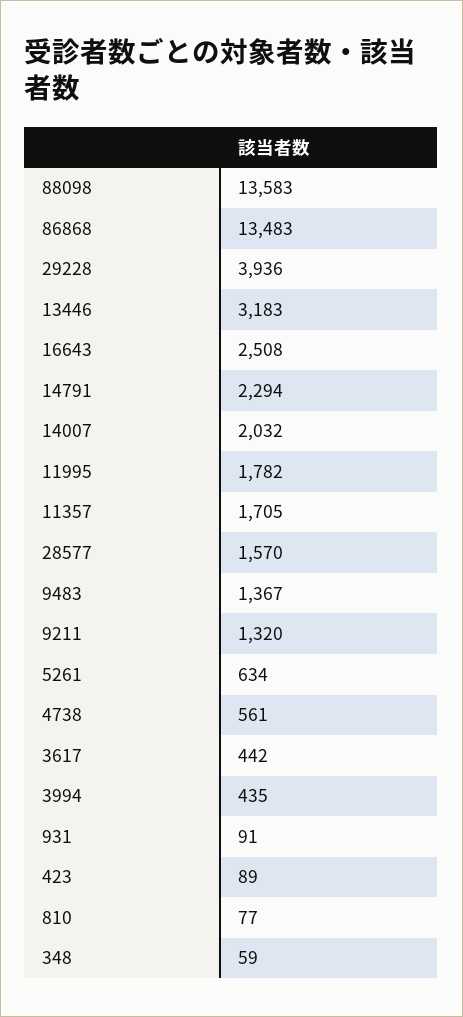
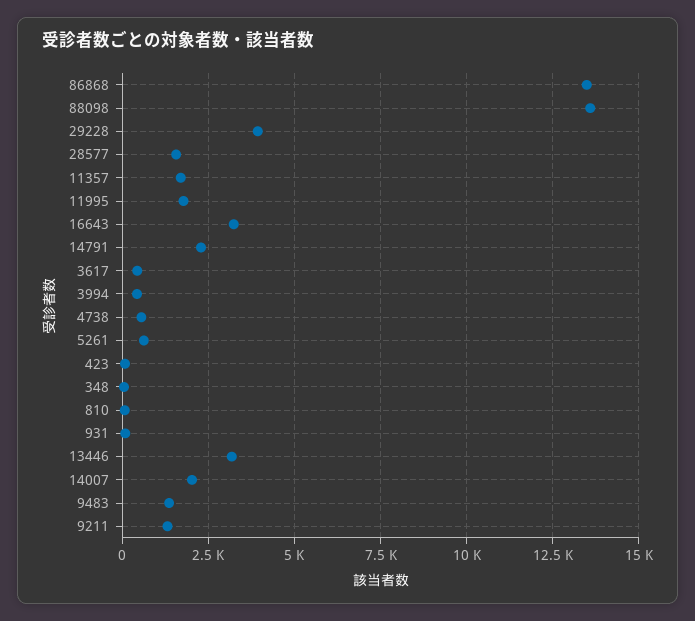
  {
    "88098": 13583,
    "86868": 13483,
    "29228": 3936,
    "13446": 3183,
-   "16643": 2508,
+   "16643": 3250,
    "14791": 2294,
    "14007": 2032,
    "11995": 1782,
    "11357": 1705,
    "28577": 1570,
    "9483": 1367,
    "9211": 1320,
    "5261": 634,
    "4738": 561,
    "3617": 442,
    "3994": 435,
    "931": 91,
    "423": 89,
    "810": 77,
    "348": 59
  }

